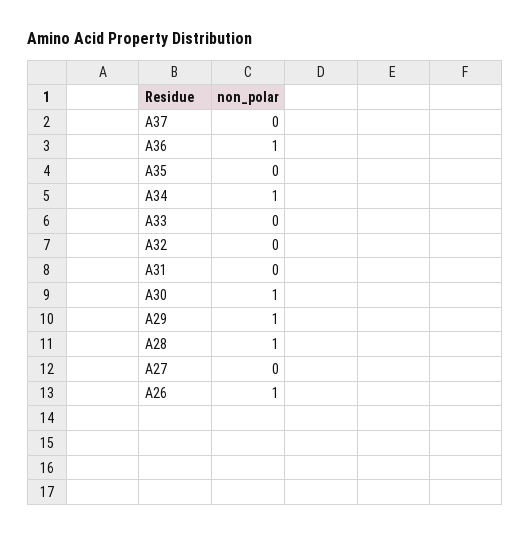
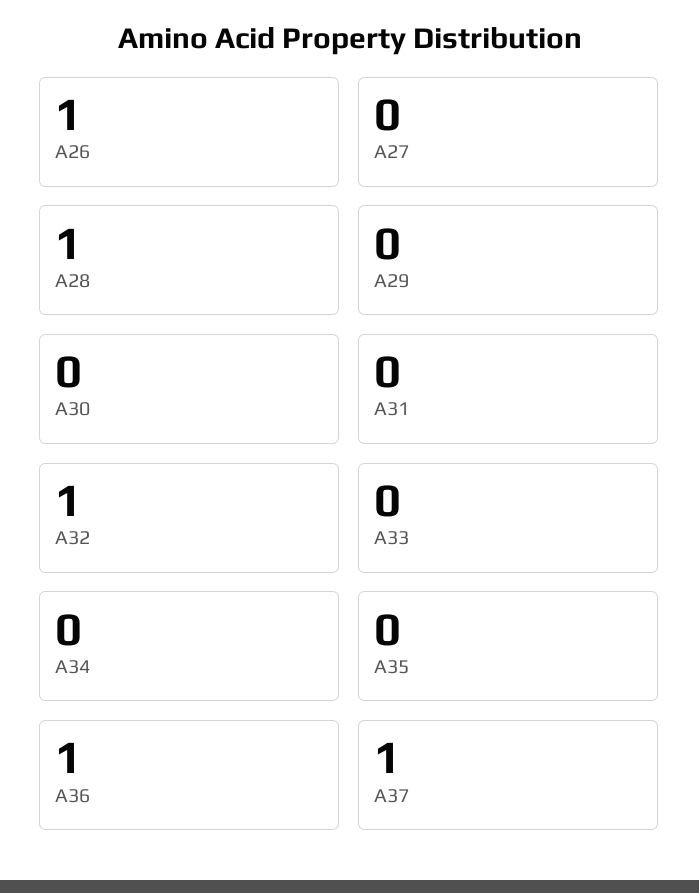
  {
-   "A37": 0,
+   "A37": 1,
    "A36": 1,
    "A35": 0,
-   "A34": 1,
+   "A34": 0,
    "A33": 0,
-   "A32": 0,
+   "A32": 1,
    "A31": 0,
-   "A30": 1,
+   "A30": 0,
-   "A29": 1,
+   "A29": 0,
    "A28": 1,
    "A27": 0,
    "A26": 1
  }

